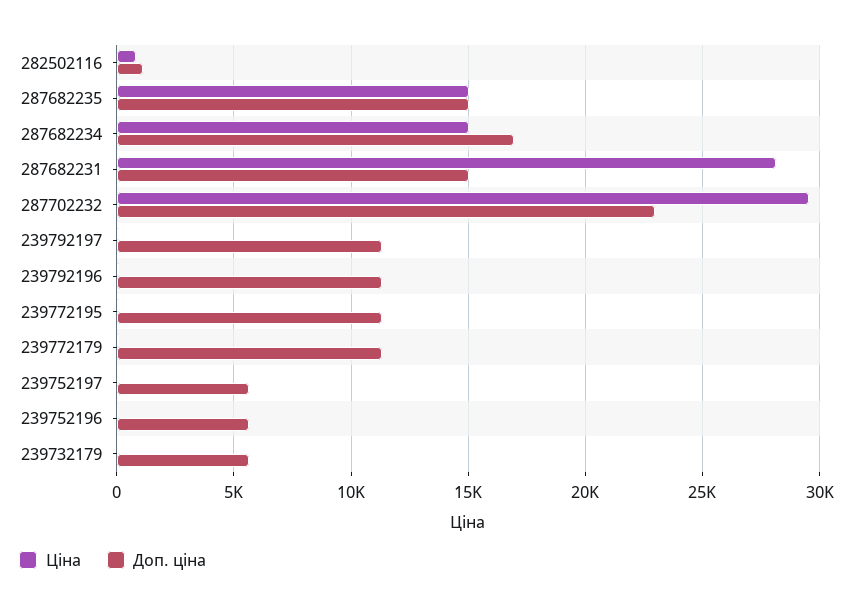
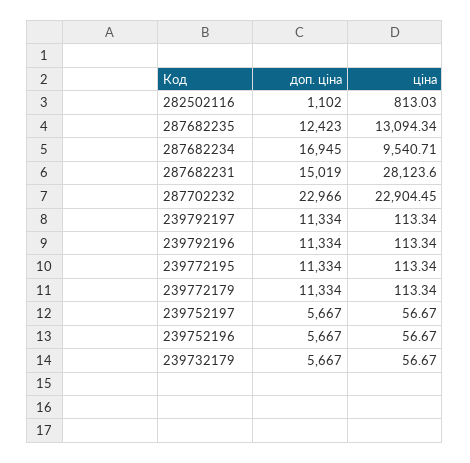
  {
    "Ціна": {
      "282502116": 813.03,
-     "287682235": 15000,
+     "287682235": 13094.34,
-     "287682234": 15000,
+     "287682234": 9540.71,
      "287682231": 28123.6,
-     "287702232": 29500,
+     "287702232": 22904.45,
      "239792197": 113.34,
      "239792196": 113.34,
      "239772195": 113.34,
      "239772179": 113.34,
      "239752197": 56.67,
      "239752196": 56.67,
      "239732179": 56.67
    },
    "Доп. ціна": {
      "282502116": 1102,
-     "287682235": 15000,
+     "287682235": 12423,
      "287682234": 16945,
      "287682231": 15019,
      "287702232": 22966,
      "239792197": 11334,
      "239792196": 11334,
      "239772195": 11334,
      "239772179": 11334,
      "239752197": 5667,
      "239752196": 5667,
      "239732179": 5667
    }
  }

